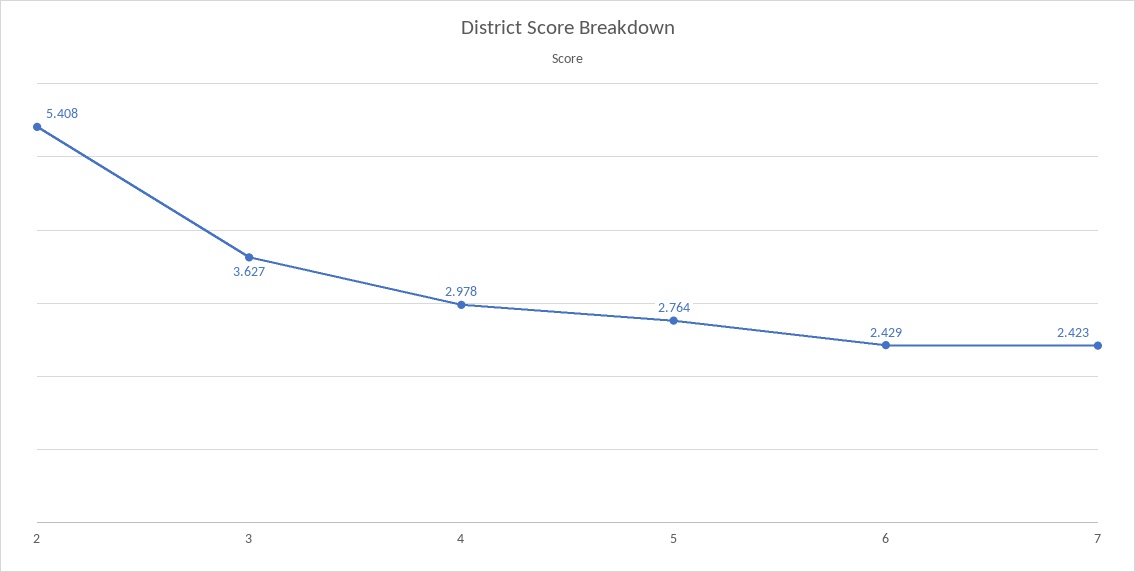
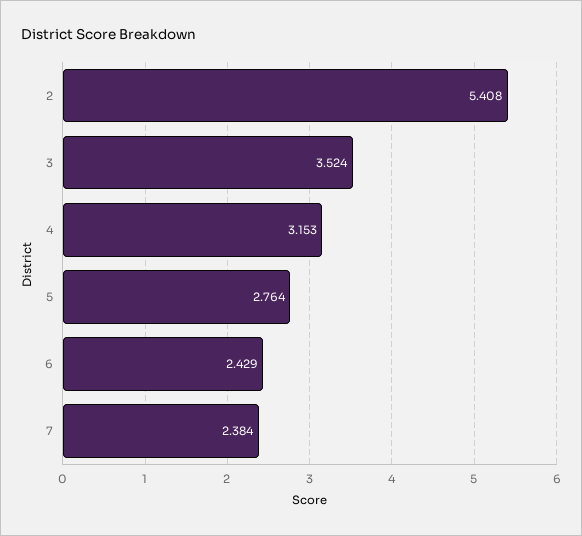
  {
    "2": 5.408,
-   "3": 3.627,
+   "3": 3.524,
-   "4": 2.978,
+   "4": 3.153,
    "5": 2.764,
    "6": 2.429,
-   "7": 2.423
+   "7": 2.384
  }

